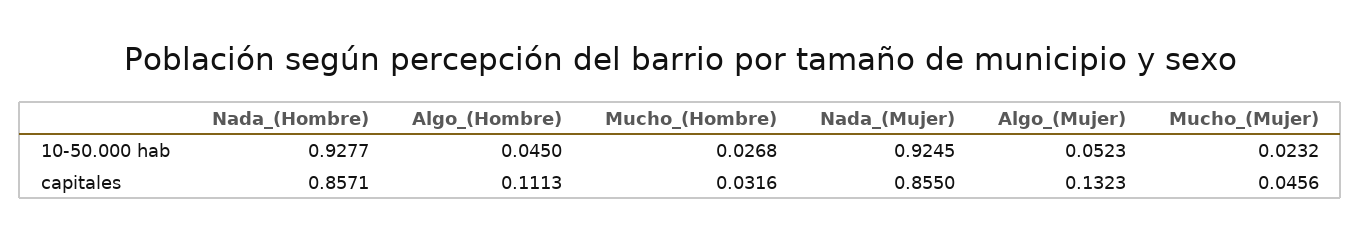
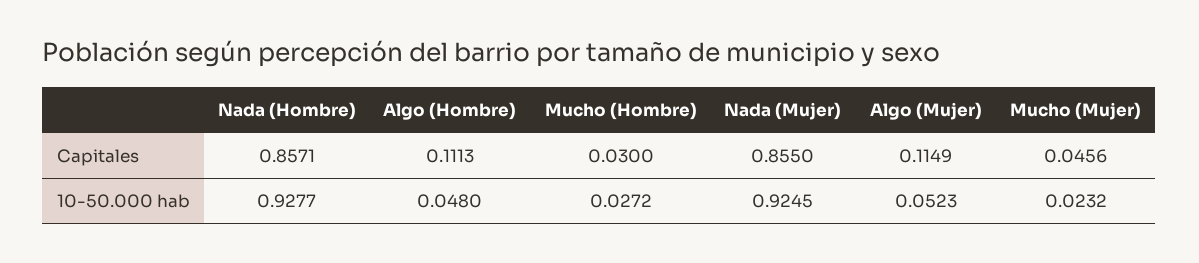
  {
    "Nada_(Hombre)": {
      "10-50.000 hab": 0.9277,
      "capitales": 0.8571
    },
    "Algo_(Hombre)": {
-     "10-50.000 hab": 0.045,
+     "10-50.000 hab": 0.048,
      "capitales": 0.1113
    },
    "Mucho_(Hombre)": {
-     "10-50.000 hab": 0.0268,
+     "10-50.000 hab": 0.0272,
-     "capitales": 0.0316
+     "capitales": 0.03
    },
    "Nada_(Mujer)": {
      "10-50.000 hab": 0.9245,
      "capitales": 0.855
    },
    "Algo_(Mujer)": {
      "10-50.000 hab": 0.0523,
-     "capitales": 0.1323
+     "capitales": 0.1149
    },
    "Mucho_(Mujer)": {
      "10-50.000 hab": 0.0232,
      "capitales": 0.0456
    }
  }

